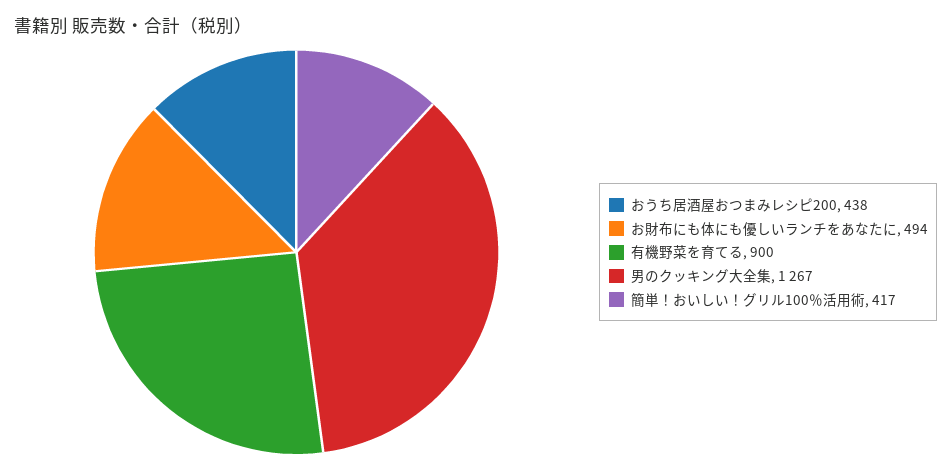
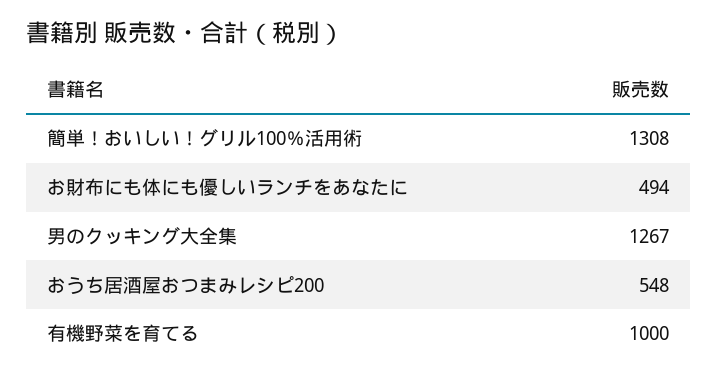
  {
-   "おうち居酒屋おつまみレシピ200": 438,
+   "おうち居酒屋おつまみレシピ200": 548,
    "お財布にも体にも優しいランチをあなたに": 494,
-   "有機野菜を育てる": 900,
+   "有機野菜を育てる": 1000,
    "男のクッキング大全集": 1267,
-   "簡単！おいしい！グリル100％活用術": 417
+   "簡単！おいしい！グリル100％活用術": 1308
  }

